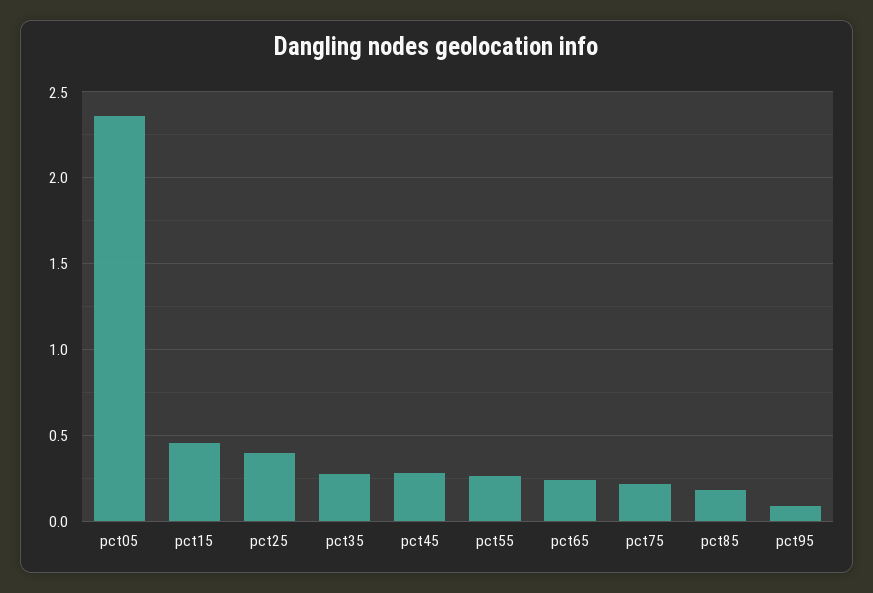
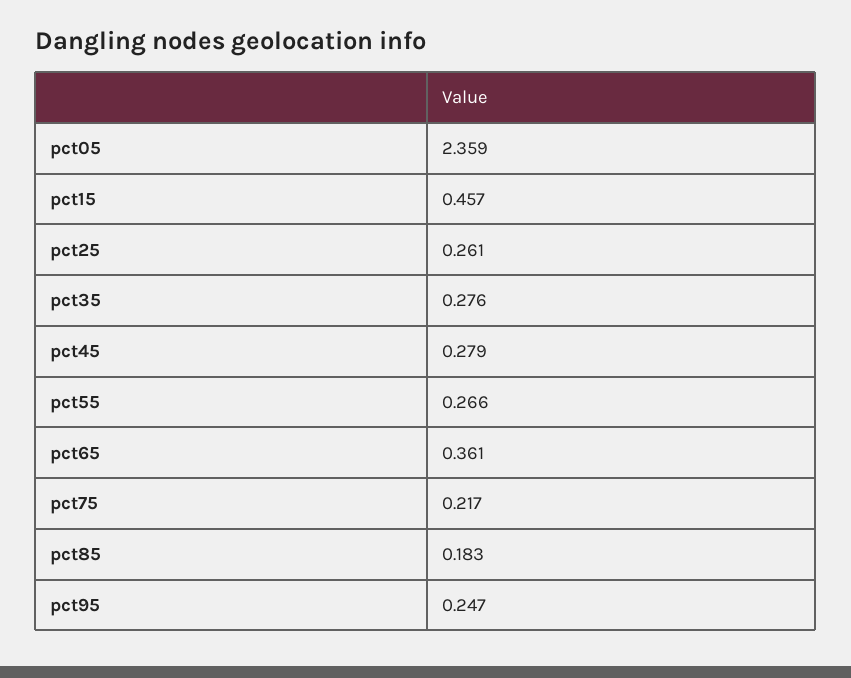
  {
    "pct05": 2.359,
    "pct15": 0.457,
-   "pct25": 0.4,
+   "pct25": 0.261,
    "pct35": 0.276,
    "pct45": 0.279,
    "pct55": 0.266,
-   "pct65": 0.25,
+   "pct65": 0.361,
    "pct75": 0.217,
    "pct85": 0.183,
-   "pct95": 0.1
+   "pct95": 0.247
  }

